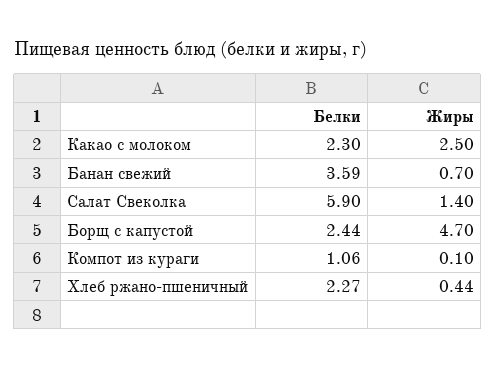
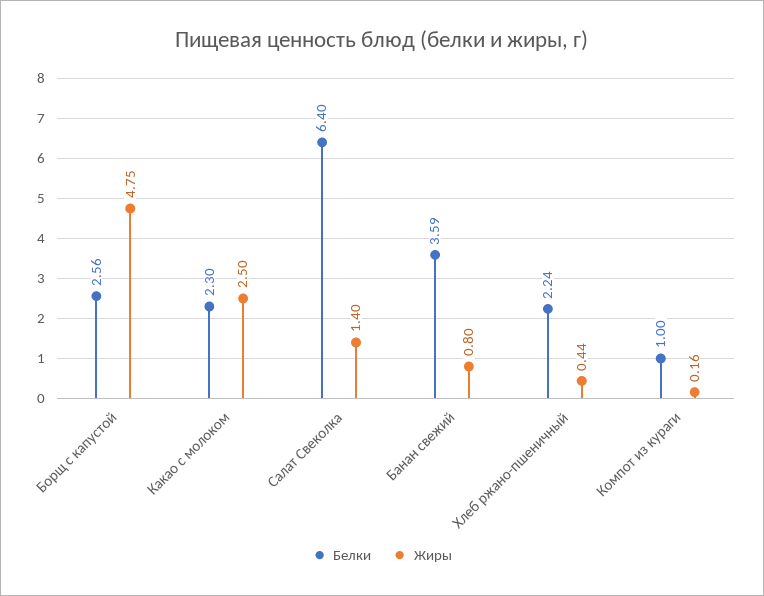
  {
    "Белки": {
      "Какао с молоком": 2.3,
      "Банан свежий": 3.59,
-     "Салат Свеколка": 5.9,
+     "Салат Свеколка": 6.4,
-     "Борщ с капустой": 2.44,
+     "Борщ с капустой": 2.56,
-     "Компот из кураги": 1.06,
+     "Компот из кураги": 1,
-     "Хлеб ржано-пшеничный": 2.27
+     "Хлеб ржано-пшеничный": 2.24
    },
    "Жиры": {
      "Какао с молоком": 2.5,
-     "Банан свежий": 0.7,
+     "Банан свежий": 0.8,
      "Салат Свеколка": 1.4,
-     "Борщ с капустой": 4.7,
+     "Борщ с капустой": 4.75,
-     "Компот из кураги": 0.1,
+     "Компот из кураги": 0.16,
      "Хлеб ржано-пшеничный": 0.44
    }
  }

